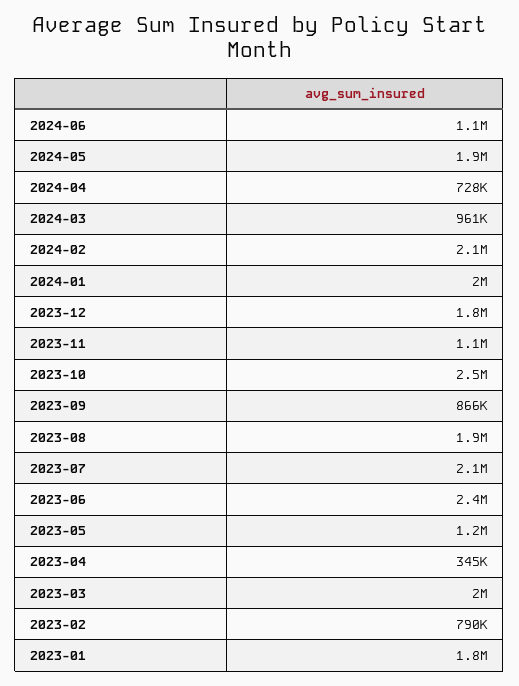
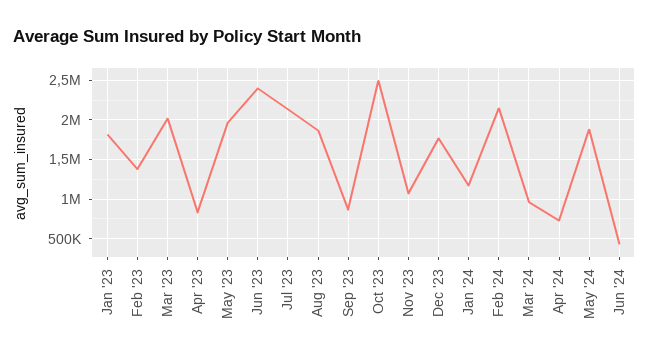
  {
-   "2024-06": 1100000,
+   "2024-06": 400000,
    "2024-05": 1900000,
    "2024-04": 728000,
    "2024-03": 961000,
    "2024-02": 2100000,
-   "2024-01": 2000000,
+   "2024-01": 1200000,
    "2023-12": 1800000,
    "2023-11": 1100000,
    "2023-10": 2500000,
    "2023-09": 866000,
    "2023-08": 1900000,
    "2023-07": 2100000,
    "2023-06": 2400000,
-   "2023-05": 1200000,
+   "2023-05": 2000000,
-   "2023-04": 345000,
+   "2023-04": 800000,
    "2023-03": 2000000,
-   "2023-02": 790000,
+   "2023-02": 1400000,
    "2023-01": 1800000
  }

